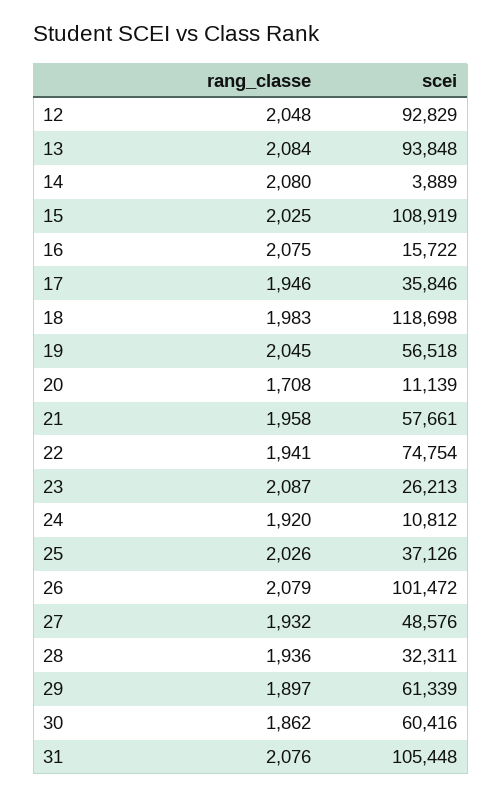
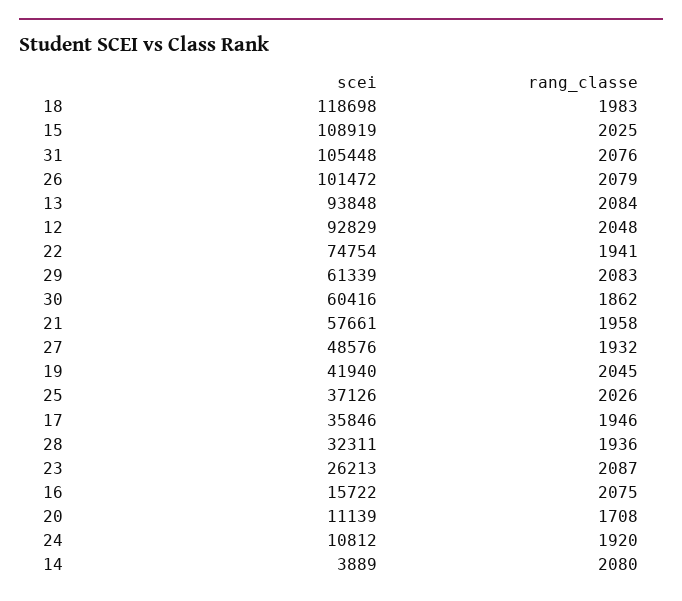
  {
    "rang_classe": {
      "12": 2048,
      "13": 2084,
      "14": 2080,
      "15": 2025,
      "16": 2075,
      "17": 1946,
      "18": 1983,
      "19": 2045,
      "20": 1708,
      "21": 1958,
      "22": 1941,
      "23": 2087,
      "24": 1920,
      "25": 2026,
      "26": 2079,
      "27": 1932,
      "28": 1936,
-     "29": 1897,
+     "29": 2083,
      "30": 1862,
      "31": 2076
    },
    "scei": {
      "12": 92829,
      "13": 93848,
      "14": 3889,
      "15": 108919,
      "16": 15722,
      "17": 35846,
      "18": 118698,
-     "19": 56518,
+     "19": 41940,
      "20": 11139,
      "21": 57661,
      "22": 74754,
      "23": 26213,
      "24": 10812,
      "25": 37126,
      "26": 101472,
      "27": 48576,
      "28": 32311,
      "29": 61339,
      "30": 60416,
      "31": 105448
    }
  }

